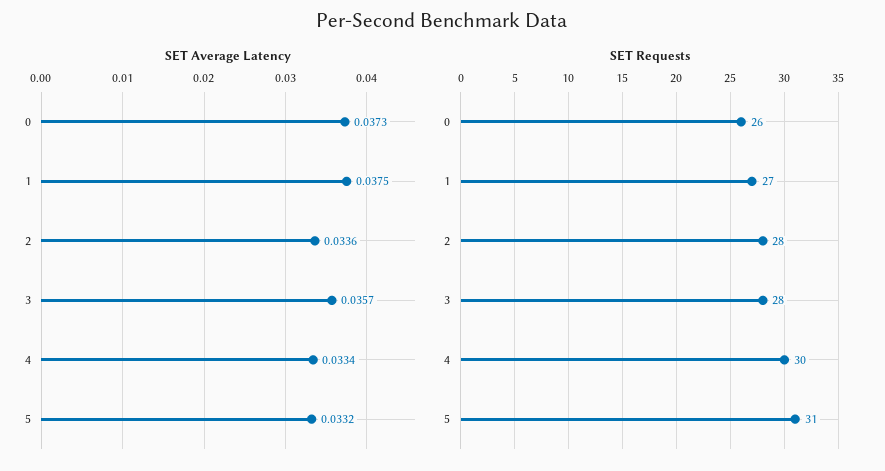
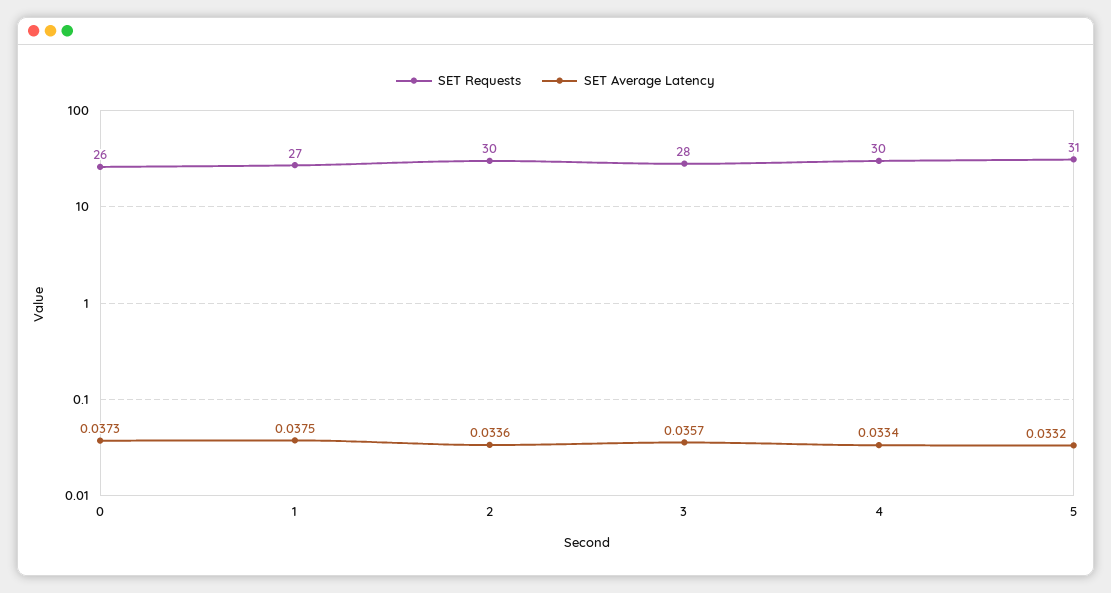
  {
    "SET Average Latency": {
      "0": 0.0373,
      "1": 0.0375,
      "2": 0.0336,
      "3": 0.0357,
      "4": 0.0334,
      "5": 0.0332
    },
    "SET Requests": {
      "0": 26,
      "1": 27,
-     "2": 28,
+     "2": 30,
      "3": 28,
      "4": 30,
      "5": 31
    }
  }

